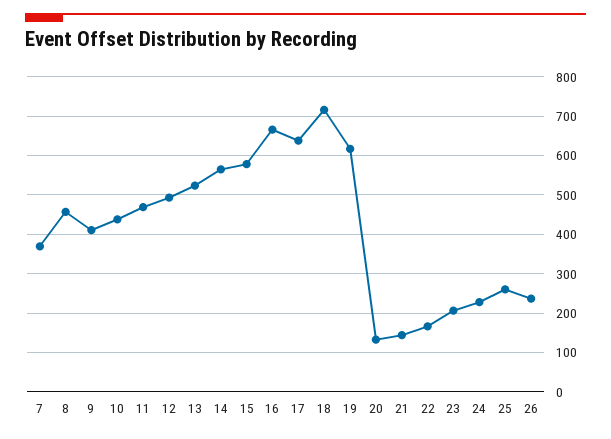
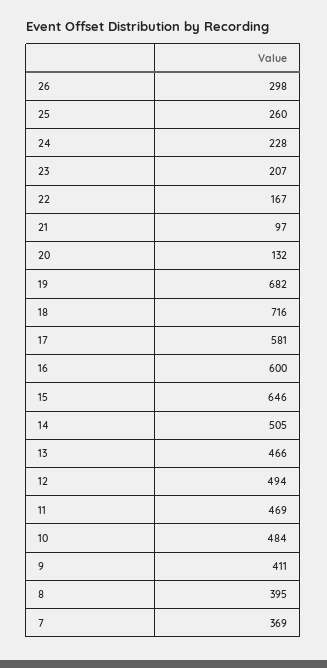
  {
    "7": 369,
-   "8": 460,
+   "8": 395,
    "9": 411,
-   "10": 440,
+   "10": 484,
    "11": 469,
    "12": 494,
-   "13": 520,
+   "13": 466,
-   "14": 560,
+   "14": 505,
-   "15": 580,
+   "15": 646,
-   "16": 660,
+   "16": 600,
-   "17": 640,
+   "17": 581,
    "18": 716,
-   "19": 620,
+   "19": 682,
    "20": 132,
-   "21": 140,
+   "21": 97,
    "22": 167,
    "23": 207,
    "24": 228,
    "25": 260,
-   "26": 240
+   "26": 298
  }

